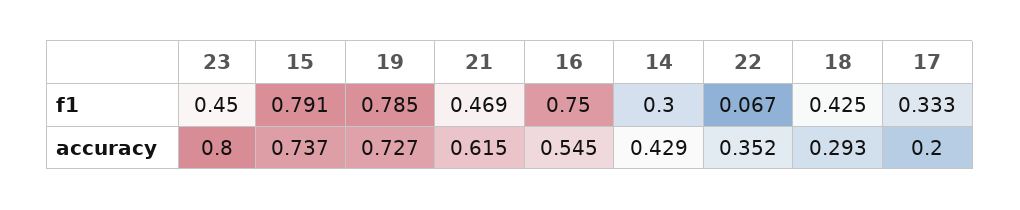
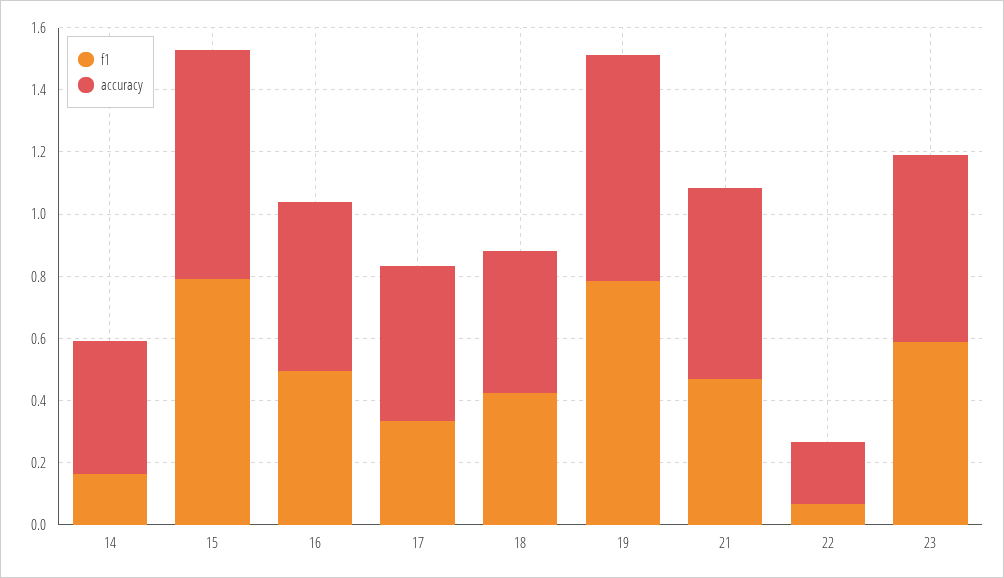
  {
    "f1": {
-     "23": 0.45,
+     "23": 0.6,
      "15": 0.791,
      "19": 0.785,
      "21": 0.469,
-     "16": 0.75,
+     "16": 0.5,
-     "14": 0.3,
+     "14": 0.15,
      "22": 0.067,
      "18": 0.425,
      "17": 0.333
    },
    "accuracy": {
-     "23": 0.8,
+     "23": 0.6,
      "15": 0.737,
      "19": 0.727,
      "21": 0.615,
      "16": 0.545,
      "14": 0.429,
-     "22": 0.352,
+     "22": 0.2,
-     "18": 0.293,
+     "18": 0.45,
-     "17": 0.2
+     "17": 0.5
    }
  }

